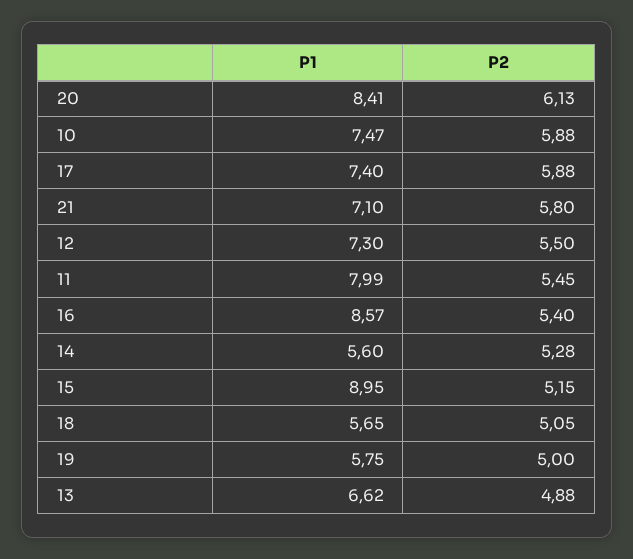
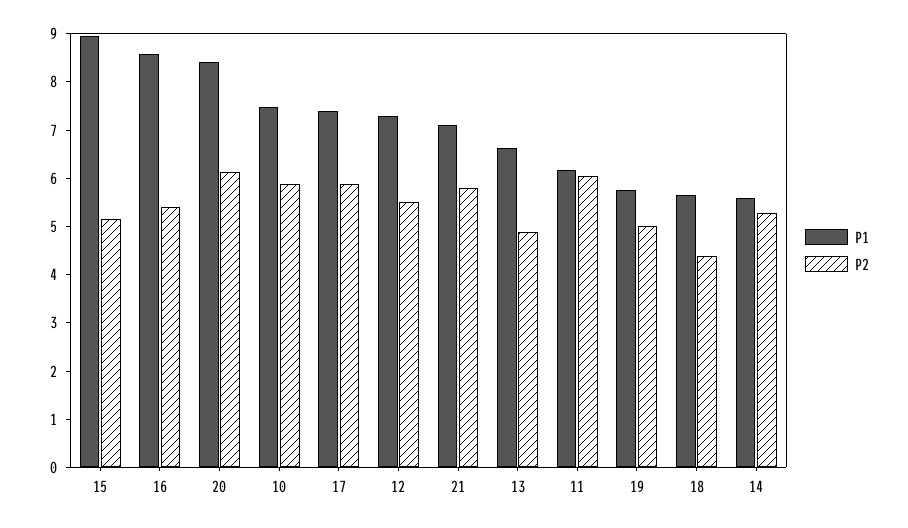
  {
    "P1": {
      "20": 8.41,
      "10": 7.47,
      "17": 7.4,
      "21": 7.1,
      "12": 7.3,
-     "11": 7.99,
+     "11": 6.2,
      "16": 8.57,
      "14": 5.6,
      "15": 8.95,
      "18": 5.65,
      "19": 5.75,
      "13": 6.62
    },
    "P2": {
      "20": 6.13,
      "10": 5.88,
      "17": 5.88,
      "21": 5.8,
      "12": 5.5,
-     "11": 5.45,
+     "11": 6,
      "16": 5.4,
      "14": 5.28,
      "15": 5.15,
-     "18": 5.05,
+     "18": 4.4,
      "19": 5,
      "13": 4.88
    }
  }

